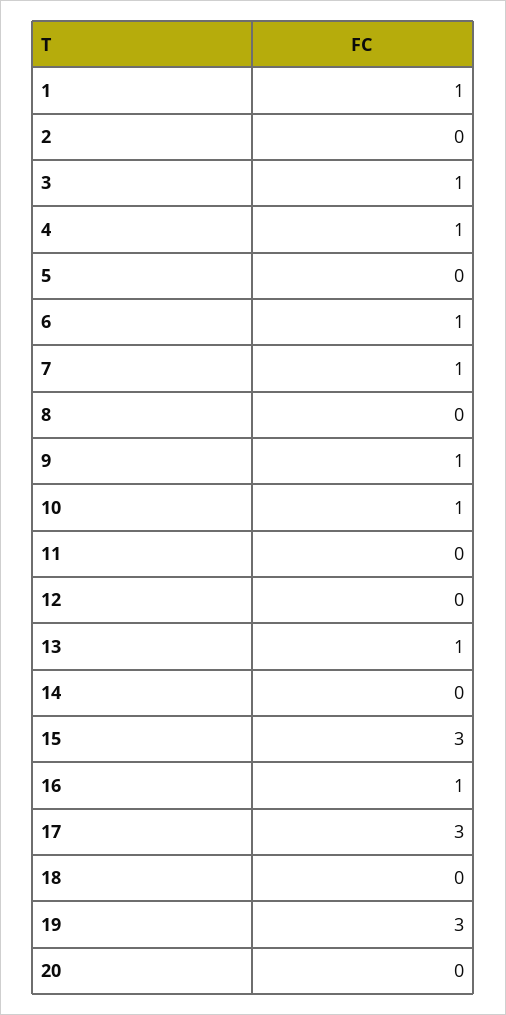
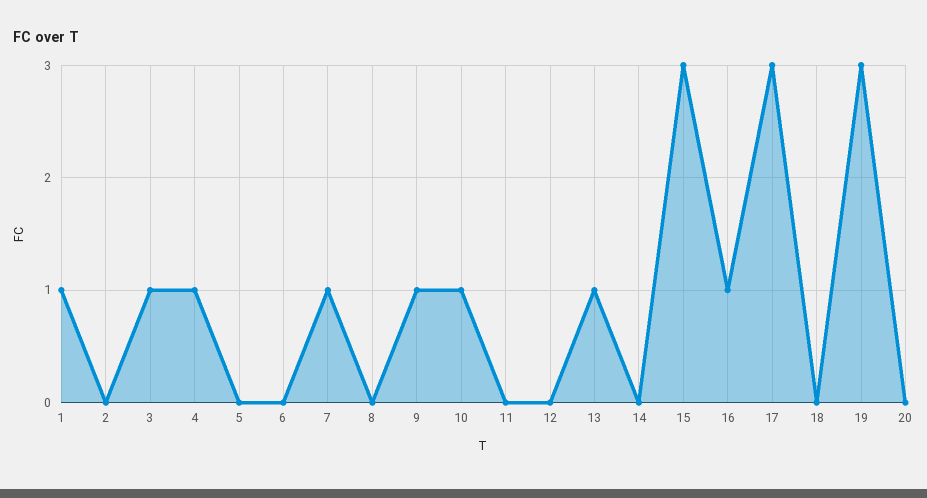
  {
    "1": 1,
    "2": 0,
    "3": 1,
    "4": 1,
    "5": 0,
-   "6": 1,
+   "6": 0,
    "7": 1,
    "8": 0,
    "9": 1,
    "10": 1,
    "11": 0,
    "12": 0,
    "13": 1,
    "14": 0,
    "15": 3,
    "16": 1,
    "17": 3,
    "18": 0,
    "19": 3,
    "20": 0
  }

